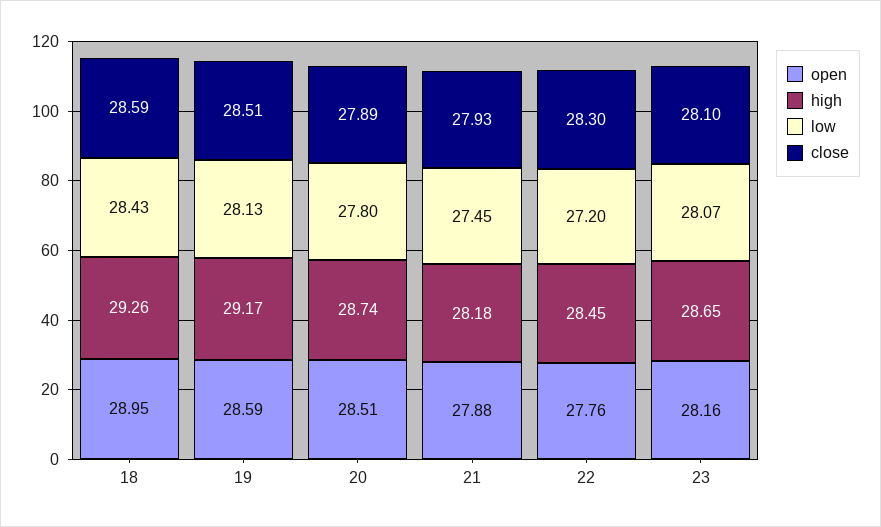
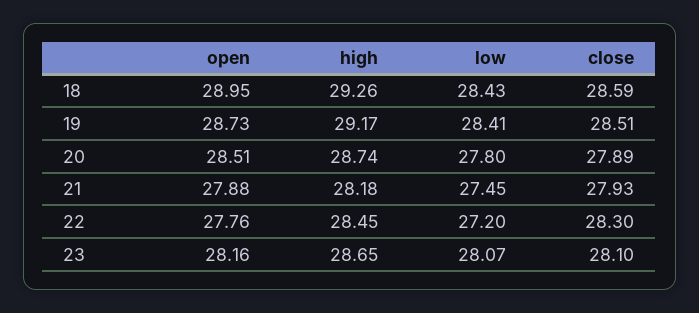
  {
    "open": {
      "18": 28.95,
-     "19": 28.59,
+     "19": 28.73,
      "20": 28.51,
      "21": 27.88,
      "22": 27.76,
      "23": 28.16
    },
    "high": {
      "18": 29.26,
      "19": 29.17,
      "20": 28.74,
      "21": 28.18,
      "22": 28.45,
      "23": 28.65
    },
    "low": {
      "18": 28.43,
-     "19": 28.13,
+     "19": 28.41,
      "20": 27.8,
      "21": 27.45,
      "22": 27.2,
      "23": 28.07
    },
    "close": {
      "18": 28.59,
      "19": 28.51,
      "20": 27.89,
      "21": 27.93,
      "22": 28.3,
      "23": 28.1
    }
  }

